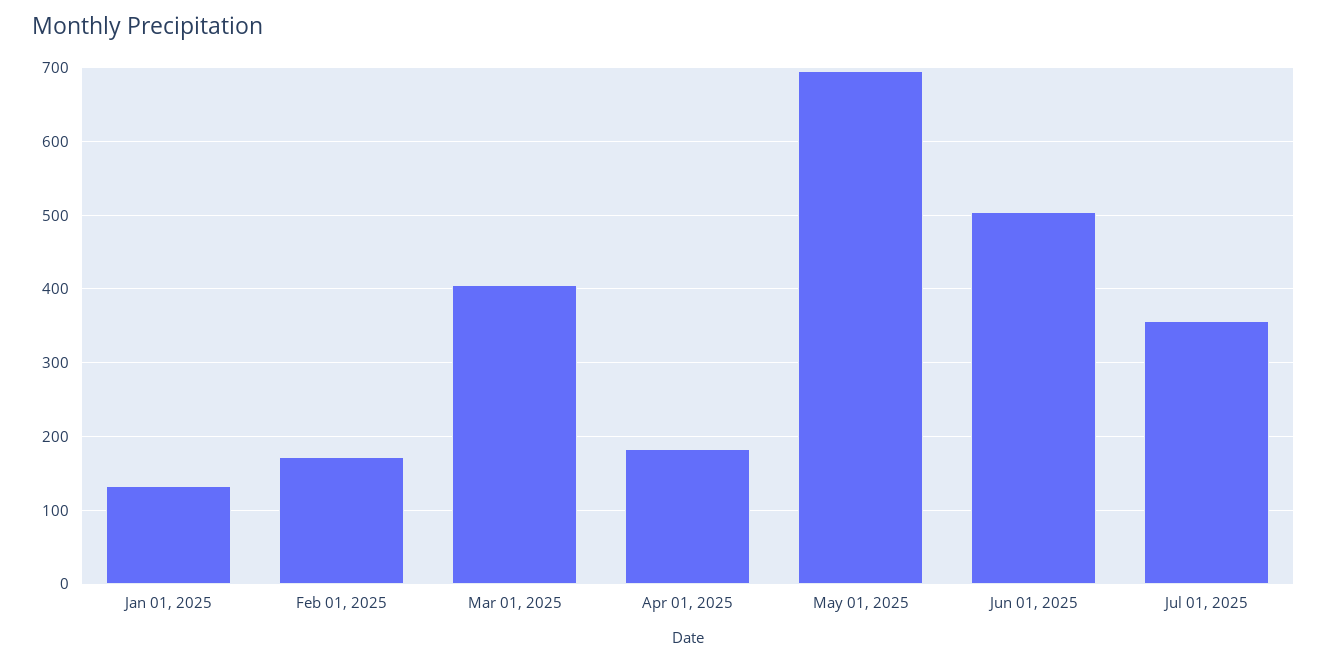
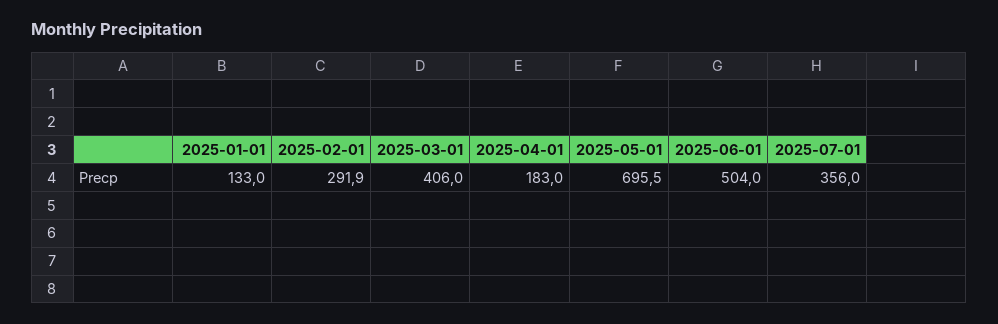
  {
    "Jan 01, 2025": 133,
-   "Feb 01, 2025": 170,
+   "Feb 01, 2025": 291.9,
    "Mar 01, 2025": 406,
    "Apr 01, 2025": 183,
    "May 01, 2025": 695.5,
    "Jun 01, 2025": 504,
    "Jul 01, 2025": 356
  }

